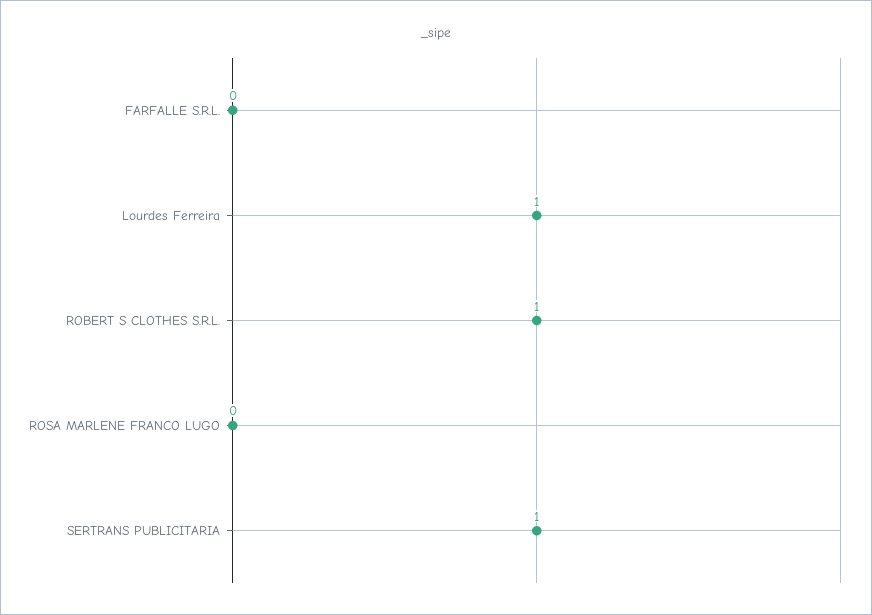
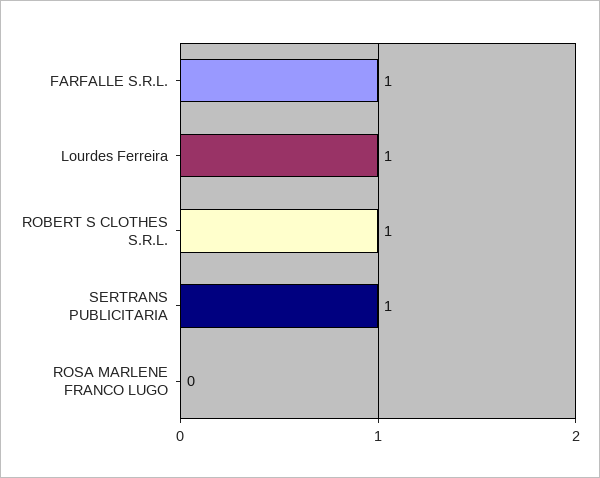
  {
-   "FARFALLE S.R.L.": 0,
+   "FARFALLE S.R.L.": 1,
    "Lourdes Ferreira": 1,
    "ROBERT S CLOTHES S.R.L.": 1,
    "ROSA MARLENE FRANCO LUGO": 0,
    "SERTRANS PUBLICITARIA": 1
  }

